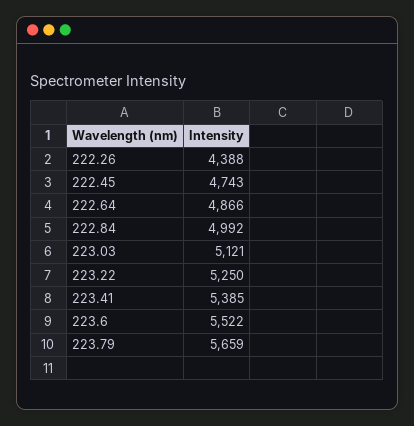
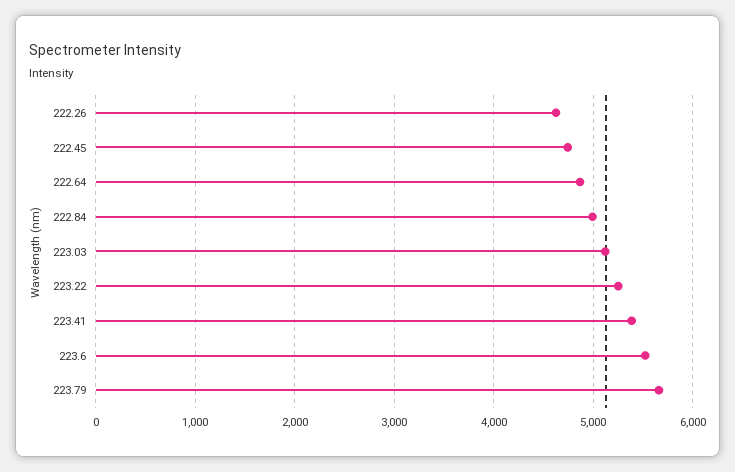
  {
-   "222.26": 4388,
+   "222.26": 4600,
    "222.45": 4743,
    "222.64": 4866,
    "222.84": 4992,
    "223.03": 5121,
    "223.22": 5250,
    "223.41": 5385,
    "223.6": 5522,
    "223.79": 5659
  }

